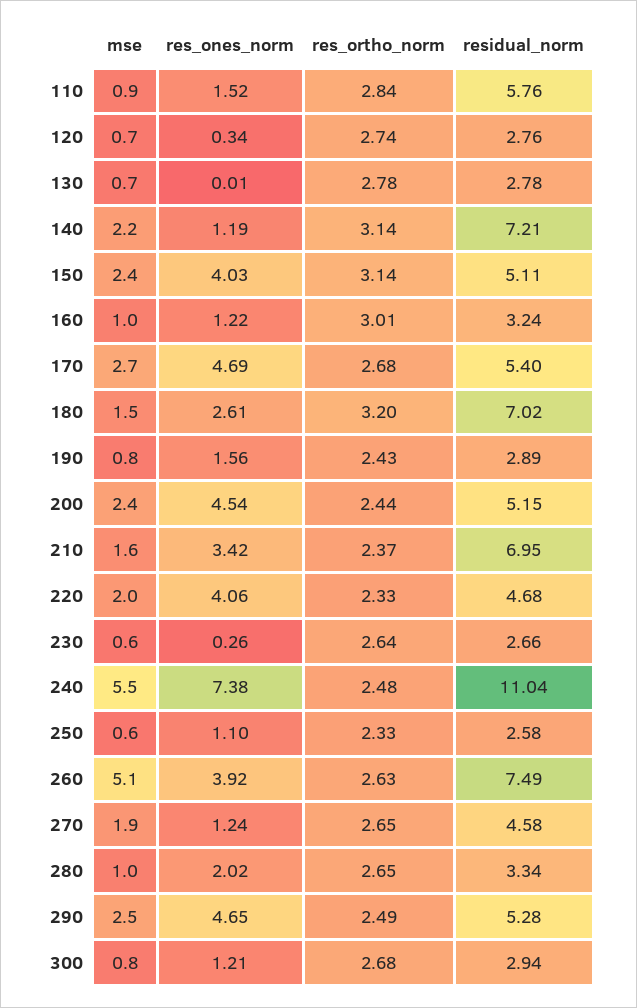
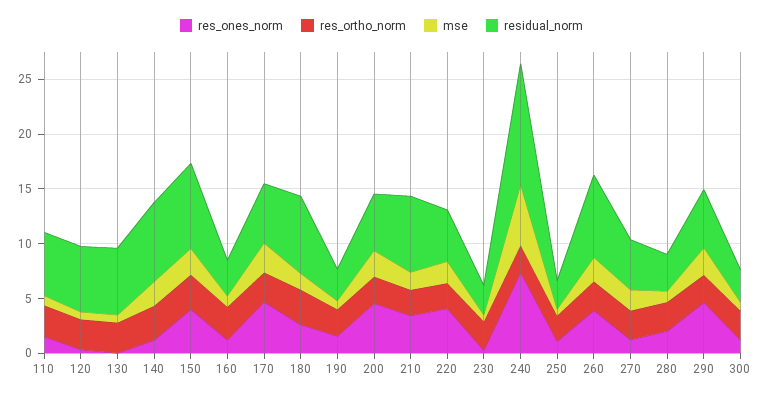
  {
    "mse": {
      "110": 0.9,
      "120": 0.7,
      "130": 0.7,
      "140": 2.2,
      "150": 2.4,
      "160": 1,
      "170": 2.7,
      "180": 1.5,
      "190": 0.8,
      "200": 2.4,
      "210": 1.6,
      "220": 2,
      "230": 0.6,
      "240": 5.5,
      "250": 0.6,
-     "260": 5.1,
+     "260": 2,
      "270": 1.9,
      "280": 1,
      "290": 2.5,
      "300": 0.8
    },
    "res_ones_norm": {
      "110": 1.52,
      "120": 0.34,
      "130": 0.01,
      "140": 1.19,
      "150": 4.03,
      "160": 1.22,
      "170": 4.69,
      "180": 2.61,
      "190": 1.56,
      "200": 4.54,
      "210": 3.42,
      "220": 4.06,
      "230": 0.26,
      "240": 7.38,
      "250": 1.1,
      "260": 3.92,
      "270": 1.24,
      "280": 2.02,
      "290": 4.65,
      "300": 1.21
    },
    "res_ortho_norm": {
      "110": 2.84,
      "120": 2.74,
      "130": 2.78,
      "140": 3.14,
      "150": 3.14,
      "160": 3.01,
      "170": 2.68,
      "180": 3.2,
      "190": 2.43,
      "200": 2.44,
      "210": 2.37,
      "220": 2.33,
      "230": 2.64,
      "240": 2.48,
      "250": 2.33,
      "260": 2.63,
      "270": 2.65,
      "280": 2.65,
      "290": 2.49,
      "300": 2.68
    },
    "residual_norm": {
      "110": 5.76,
-     "120": 2.76,
+     "120": 6,
-     "130": 2.78,
+     "130": 6,
      "140": 7.21,
-     "150": 5.11,
+     "150": 8,
      "160": 3.24,
      "170": 5.4,
      "180": 7.02,
      "190": 2.89,
      "200": 5.15,
      "210": 6.95,
      "220": 4.68,
      "230": 2.66,
      "240": 11.04,
      "250": 2.58,
      "260": 7.49,
      "270": 4.58,
      "280": 3.34,
      "290": 5.28,
      "300": 2.94
    }
  }

